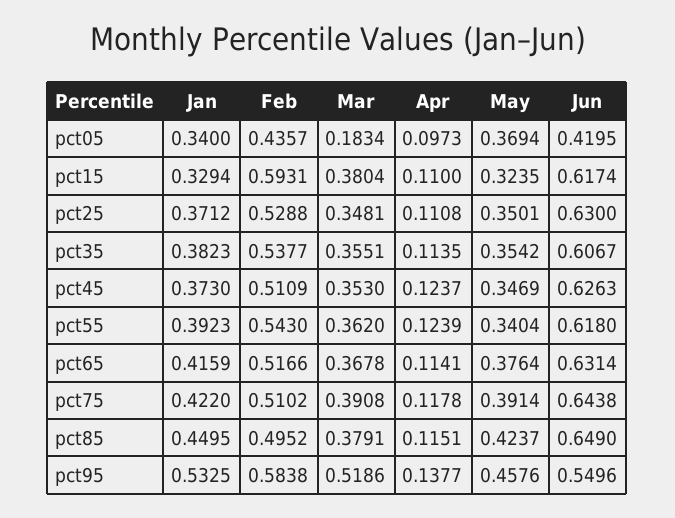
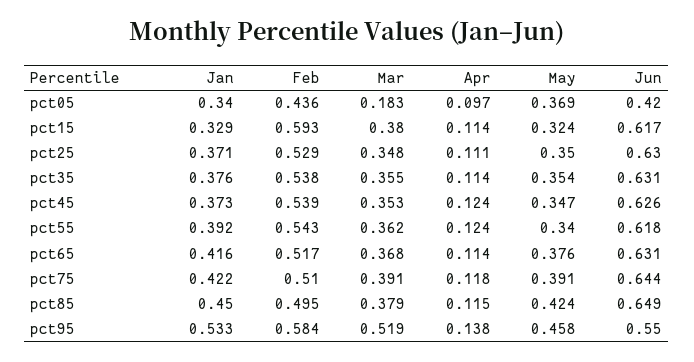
  {
    "Jan": {
      "pct05": 0.34,
      "pct15": 0.3294,
      "pct25": 0.3712,
-     "pct35": 0.3823,
+     "pct35": 0.376,
      "pct45": 0.373,
      "pct55": 0.3923,
      "pct65": 0.4159,
      "pct75": 0.422,
      "pct85": 0.4495,
      "pct95": 0.5325
    },
    "Feb": {
      "pct05": 0.4357,
      "pct15": 0.5931,
      "pct25": 0.5288,
      "pct35": 0.5377,
-     "pct45": 0.5109,
+     "pct45": 0.539,
      "pct55": 0.543,
      "pct65": 0.5166,
      "pct75": 0.5102,
      "pct85": 0.4952,
      "pct95": 0.5838
    },
    "Mar": {
      "pct05": 0.1834,
      "pct15": 0.3804,
      "pct25": 0.3481,
      "pct35": 0.3551,
      "pct45": 0.353,
      "pct55": 0.362,
      "pct65": 0.3678,
      "pct75": 0.3908,
      "pct85": 0.3791,
      "pct95": 0.5186
    },
    "Apr": {
      "pct05": 0.0973,
-     "pct15": 0.11,
+     "pct15": 0.114,
      "pct25": 0.1108,
      "pct35": 0.1135,
      "pct45": 0.1237,
      "pct55": 0.1239,
      "pct65": 0.1141,
      "pct75": 0.1178,
      "pct85": 0.1151,
      "pct95": 0.1377
    },
    "May": {
      "pct05": 0.3694,
      "pct15": 0.3235,
      "pct25": 0.3501,
      "pct35": 0.3542,
      "pct45": 0.3469,
      "pct55": 0.3404,
      "pct65": 0.3764,
      "pct75": 0.3914,
      "pct85": 0.4237,
      "pct95": 0.4576
    },
    "Jun": {
      "pct05": 0.4195,
      "pct15": 0.6174,
      "pct25": 0.63,
-     "pct35": 0.6067,
+     "pct35": 0.631,
      "pct45": 0.6263,
      "pct55": 0.618,
      "pct65": 0.6314,
      "pct75": 0.6438,
      "pct85": 0.649,
      "pct95": 0.5496
    }
  }

